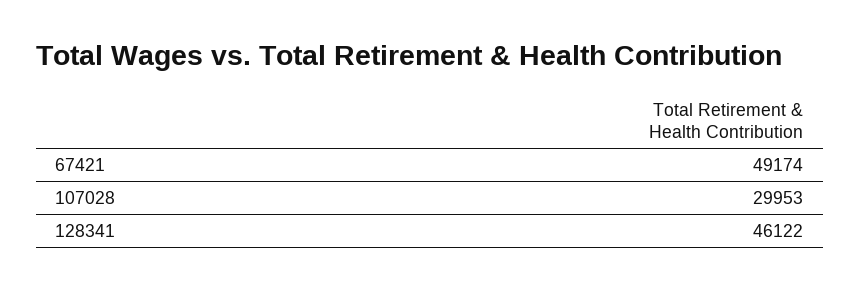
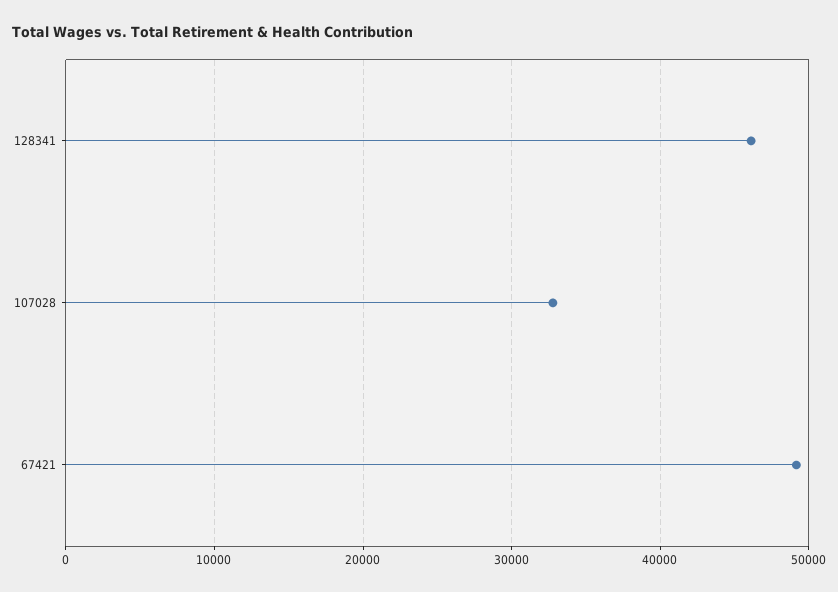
  {
    "67421": 49174,
-   "107028": 29953,
+   "107028": 33000,
    "128341": 46122
  }

